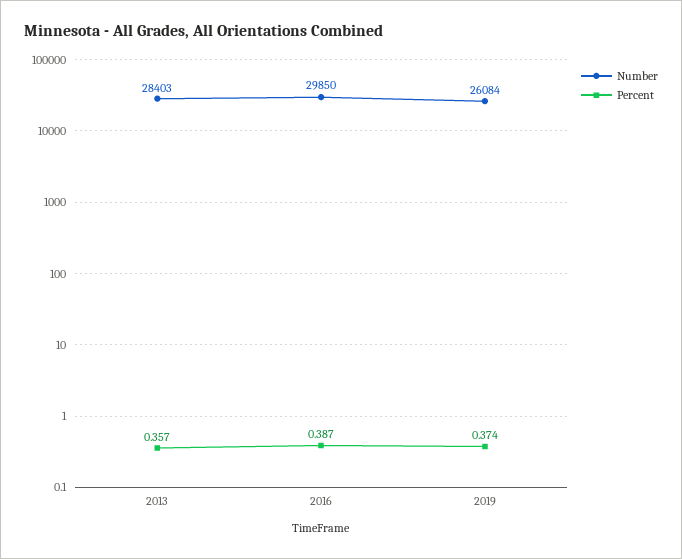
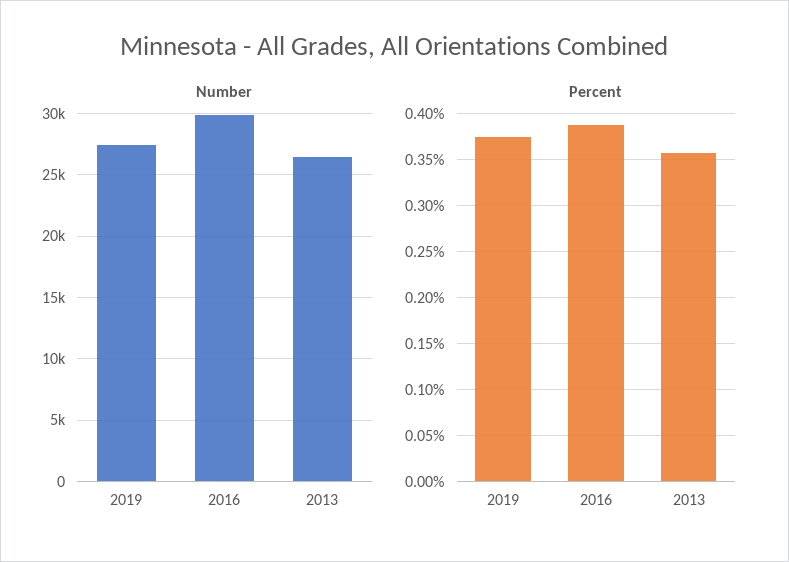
  {
    "Number": {
-     "2013": 28403,
+     "2013": 26500,
      "2016": 29850,
-     "2019": 26084
+     "2019": 27500
    },
    "Percent": {
      "2013": 0.357,
      "2016": 0.387,
      "2019": 0.374
    }
  }

